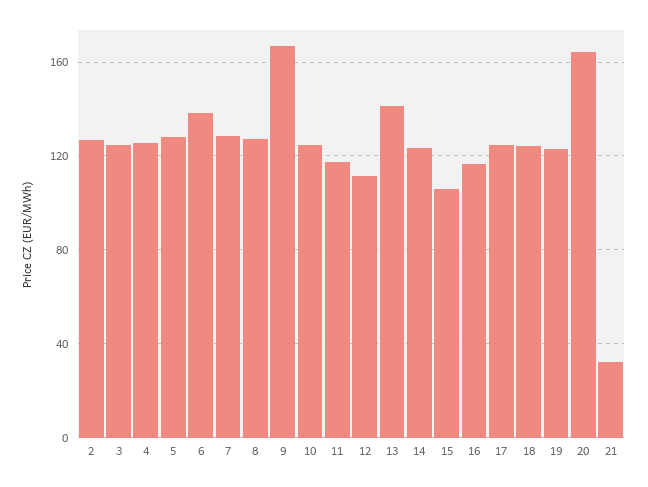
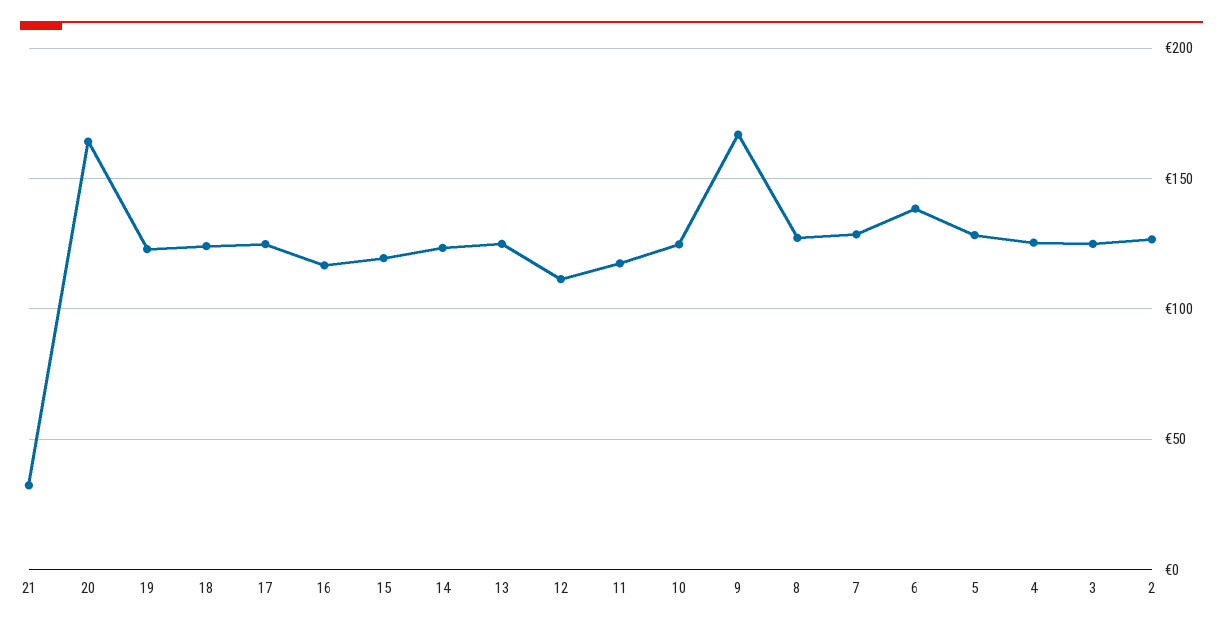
  {
    "2": 125,
    "3": 125,
    "4": 125,
    "5": 130,
    "6": 140,
    "7": 130,
    "8": 125,
    "9": 165,
    "10": 125,
    "11": 115,
    "12": 110,
-   "13": 140,
+   "13": 125,
    "14": 125,
-   "15": 105,
+   "15": 120,
    "16": 115,
    "17": 125,
    "18": 125,
    "19": 125,
    "20": 165,
    "21": 30
  }

